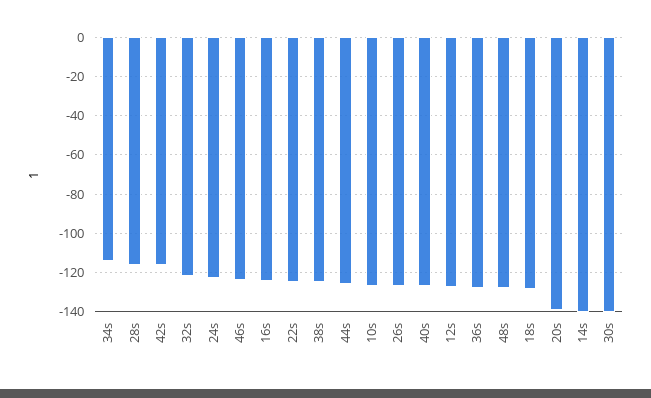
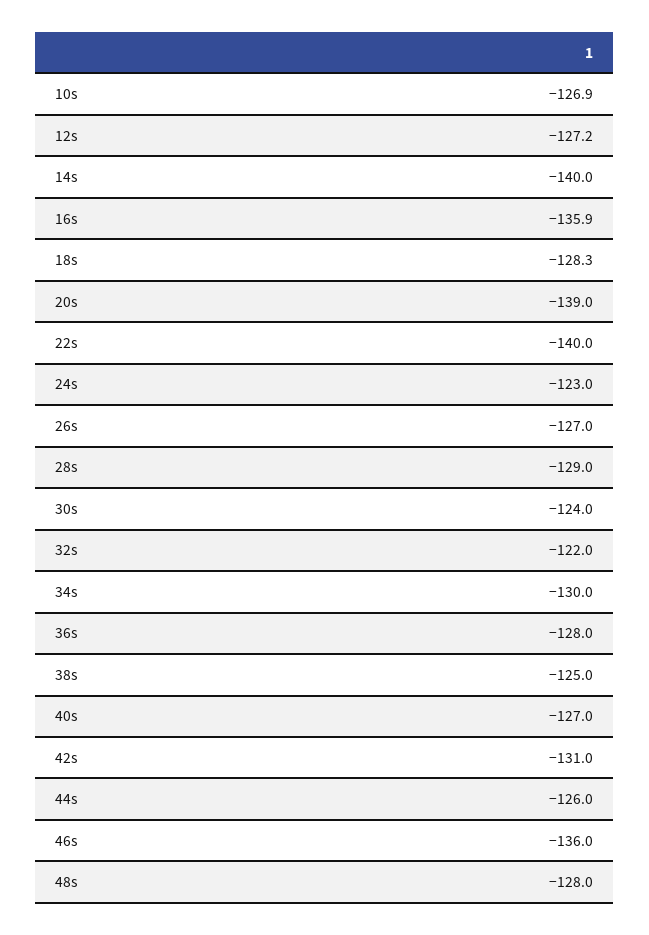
  {
-   "34s": -115,
+   "34s": -130,
-   "28s": -115,
+   "28s": -129,
-   "42s": -115,
+   "42s": -131,
    "32s": -122,
    "24s": -123,
-   "46s": -125,
+   "46s": -136,
-   "16s": -125,
+   "16s": -135.9,
-   "22s": -125,
+   "22s": -140,
    "38s": -125,
    "44s": -126,
    "10s": -126.9,
    "26s": -127,
    "40s": -127,
    "12s": -127.2,
    "36s": -128,
    "48s": -128,
    "18s": -128.3,
    "20s": -139,
    "14s": -140,
-   "30s": -140
+   "30s": -124
  }

